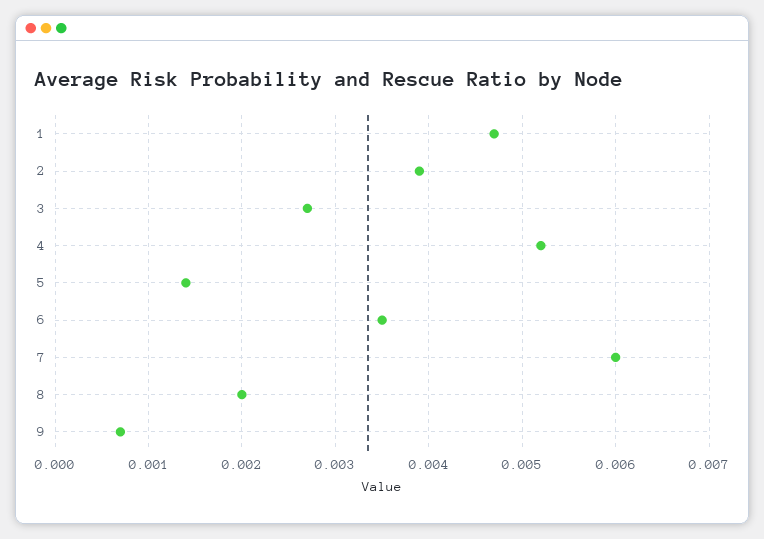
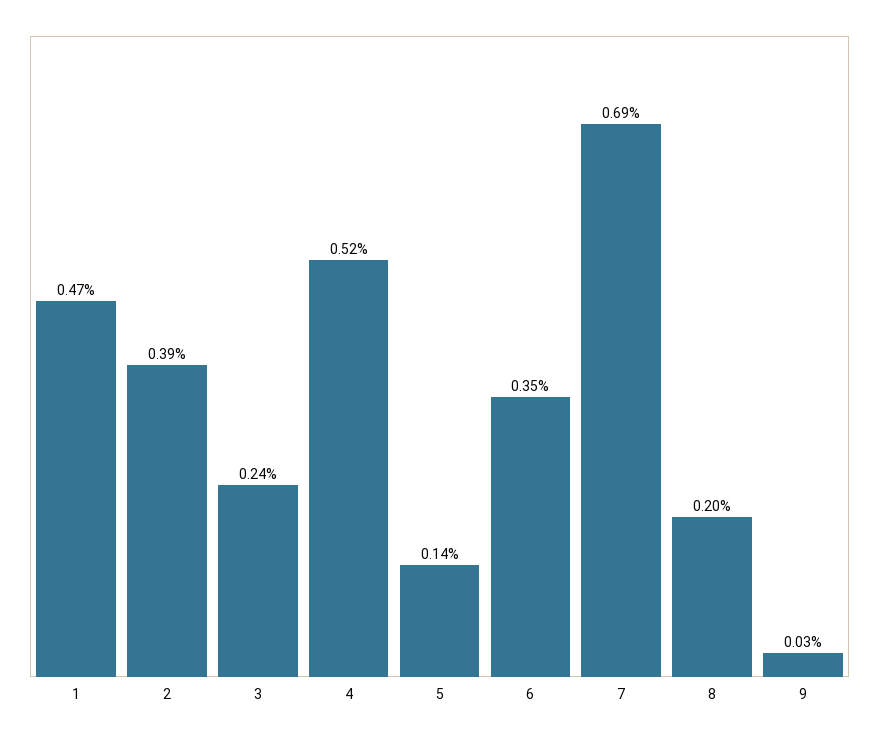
  {
    "1": 0.0047,
    "2": 0.0039,
-   "3": 0.0027,
+   "3": 0.0024,
    "4": 0.0052,
    "5": 0.0014,
    "6": 0.0035,
-   "7": 0.006,
+   "7": 0.0069,
    "8": 0.002,
-   "9": 0.0007
+   "9": 0.0003
  }

